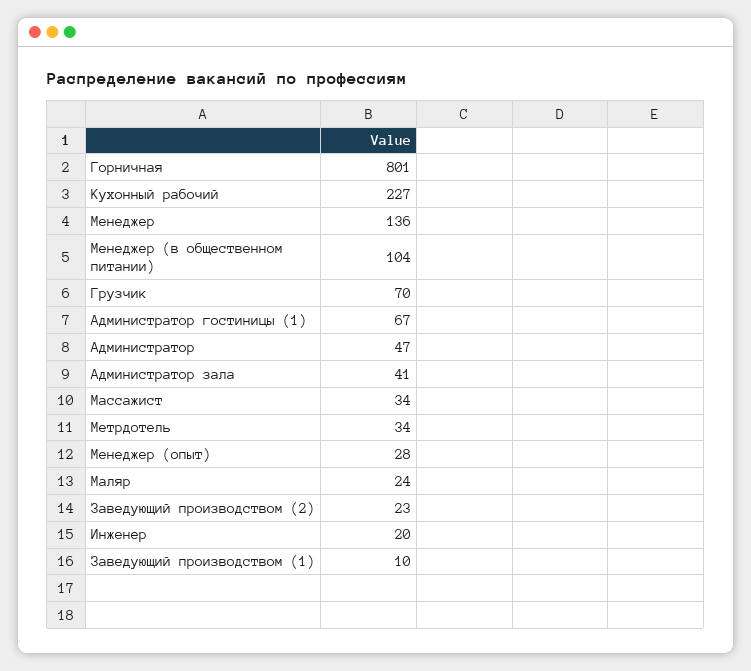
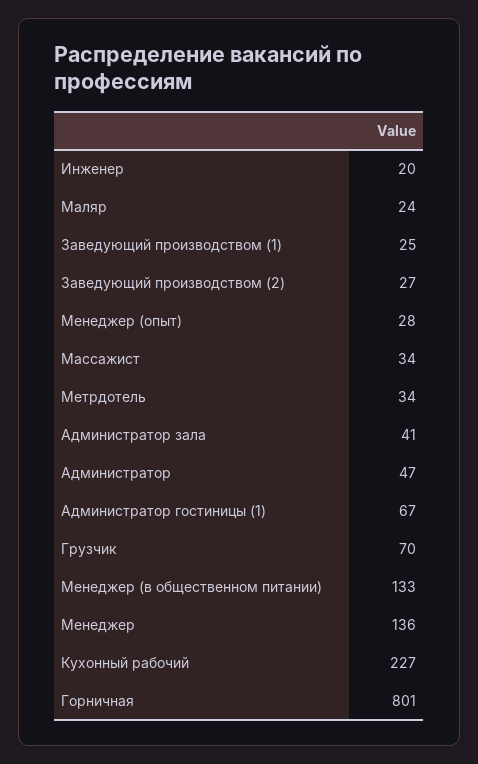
  {
    "Горничная": 801,
    "Кухонный рабочий": 227,
    "Менеджер": 136,
-   "Менеджер (в общественном питании)": 104,
+   "Менеджер (в общественном питании)": 133,
    "Грузчик": 70,
    "Администратор гостиницы (1)": 67,
    "Администратор": 47,
    "Администратор зала": 41,
    "Массажист": 34,
    "Метрдотель": 34,
    "Менеджер (опыт)": 28,
    "Маляр": 24,
-   "Заведующий производством (2)": 23,
+   "Заведующий производством (2)": 27,
    "Инженер": 20,
-   "Заведующий производством (1)": 10
+   "Заведующий производством (1)": 25
  }

